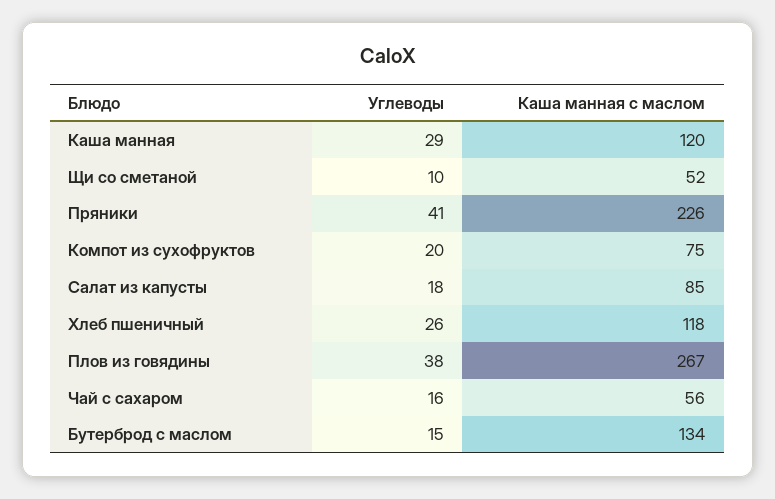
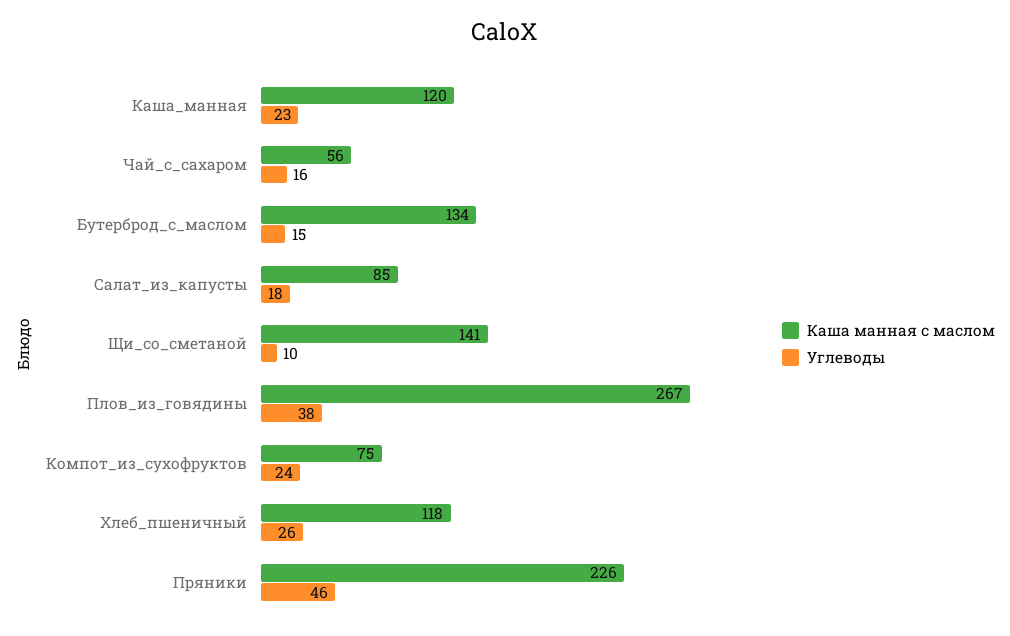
  {
    "Углеводы": {
-     "Каша манная": 29,
+     "Каша манная": 23,
      "Щи со сметаной": 10,
-     "Пряники": 41,
+     "Пряники": 46,
-     "Компот из сухофруктов": 20,
+     "Компот из сухофруктов": 24,
      "Салат из капусты": 18,
      "Хлеб пшеничный": 26,
      "Плов из говядины": 38,
      "Чай с сахаром": 16,
      "Бутерброд с маслом": 15
    },
    "Каша манная с маслом": {
      "Каша манная": 120,
-     "Щи со сметаной": 52,
+     "Щи со сметаной": 141,
      "Пряники": 226,
      "Компот из сухофруктов": 75,
      "Салат из капусты": 85,
      "Хлеб пшеничный": 118,
      "Плов из говядины": 267,
      "Чай с сахаром": 56,
      "Бутерброд с маслом": 134
    }
  }

